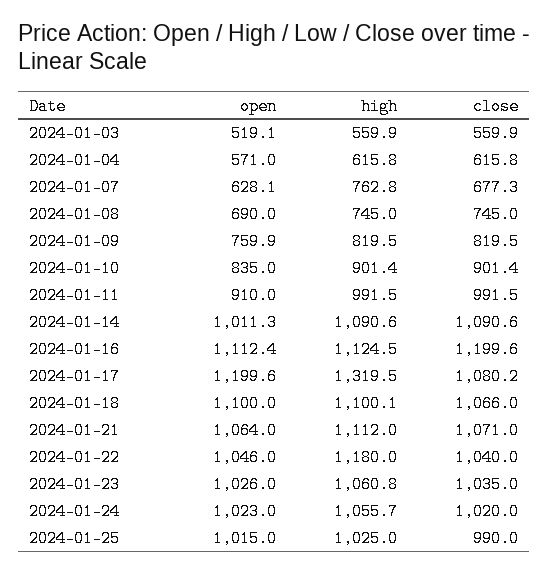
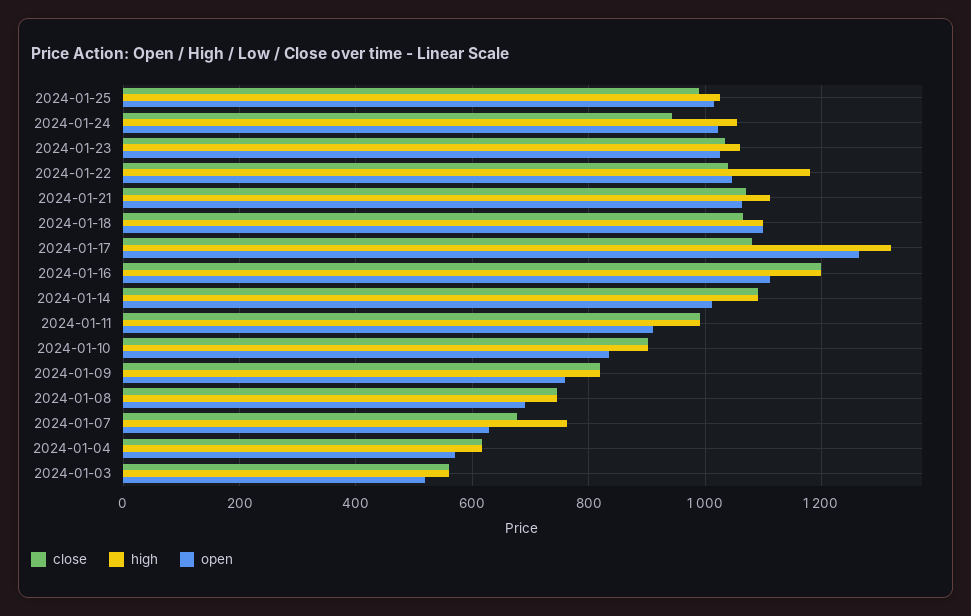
  {
    "open": {
      "2024-01-03": 519.1,
      "2024-01-04": 571,
      "2024-01-07": 628.1,
      "2024-01-08": 690,
      "2024-01-09": 759.9,
      "2024-01-10": 835,
      "2024-01-11": 910,
      "2024-01-14": 1011.3,
      "2024-01-16": 1112.4,
-     "2024-01-17": 1199.6,
+     "2024-01-17": 1260,
      "2024-01-18": 1100,
      "2024-01-21": 1064,
      "2024-01-22": 1046,
      "2024-01-23": 1026,
      "2024-01-24": 1023,
      "2024-01-25": 1015
    },
    "high": {
      "2024-01-03": 559.9,
      "2024-01-04": 615.8,
      "2024-01-07": 762.8,
      "2024-01-08": 745,
      "2024-01-09": 819.5,
      "2024-01-10": 901.4,
      "2024-01-11": 991.5,
      "2024-01-14": 1090.6,
-     "2024-01-16": 1124.5,
+     "2024-01-16": 1200,
      "2024-01-17": 1319.5,
      "2024-01-18": 1100.1,
      "2024-01-21": 1112,
      "2024-01-22": 1180,
      "2024-01-23": 1060.8,
      "2024-01-24": 1055.7,
      "2024-01-25": 1025
    },
    "close": {
      "2024-01-03": 559.9,
      "2024-01-04": 615.8,
      "2024-01-07": 677.3,
      "2024-01-08": 745,
      "2024-01-09": 819.5,
      "2024-01-10": 901.4,
      "2024-01-11": 991.5,
      "2024-01-14": 1090.6,
      "2024-01-16": 1199.6,
      "2024-01-17": 1080.2,
      "2024-01-18": 1066,
      "2024-01-21": 1071,
      "2024-01-22": 1040,
      "2024-01-23": 1035,
-     "2024-01-24": 1020,
+     "2024-01-24": 940,
      "2024-01-25": 990
    }
  }

